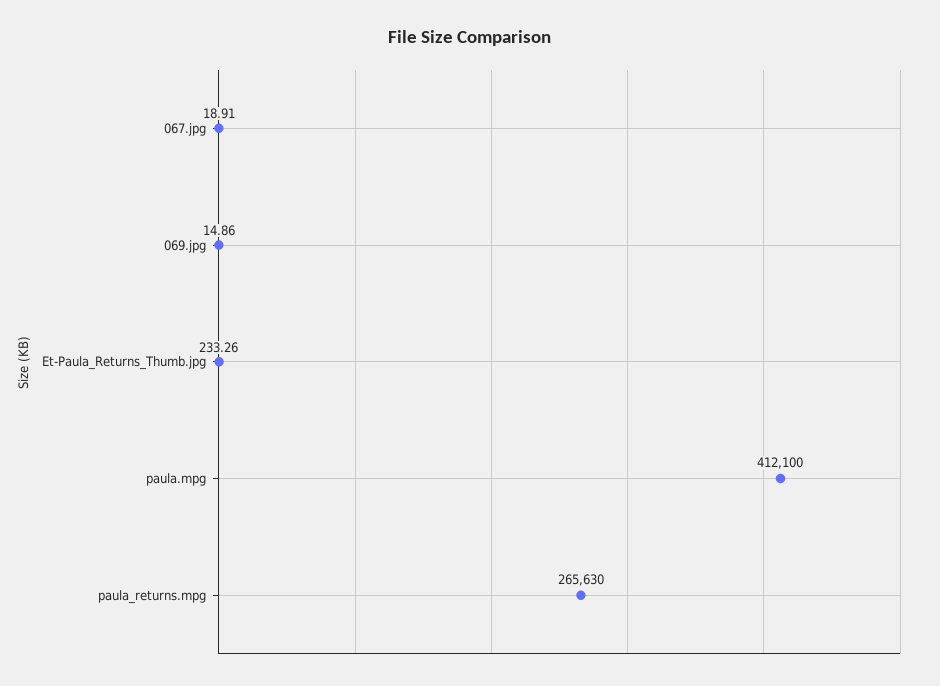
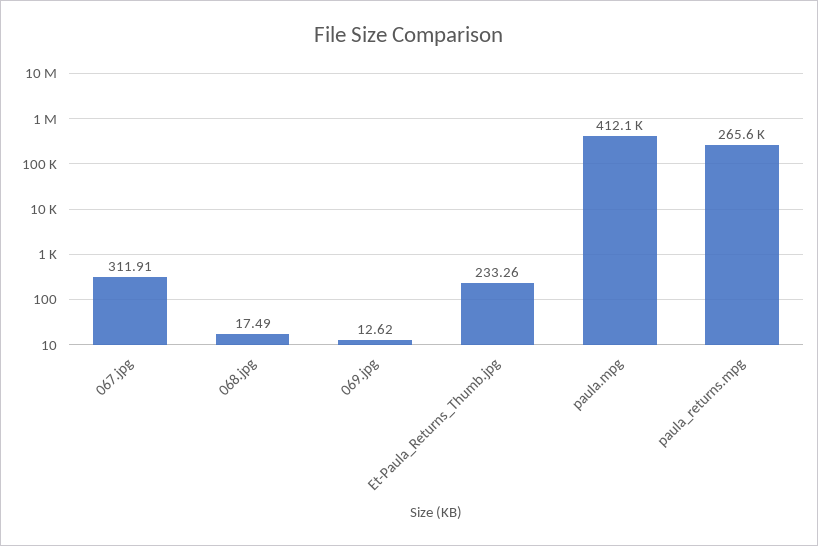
  {
-   "067.jpg": 18.91,
+   "067.jpg": 311.91,
-   "069.jpg": 14.86,
+   "069.jpg": 12.62,
    "Et-Paula_Returns_Thumb.jpg": 233.26,
    "paula.mpg": 412100,
-   "paula_returns.mpg": 265630
+   "paula_returns.mpg": 265630,
+   "068.jpg": 17.49
  }

